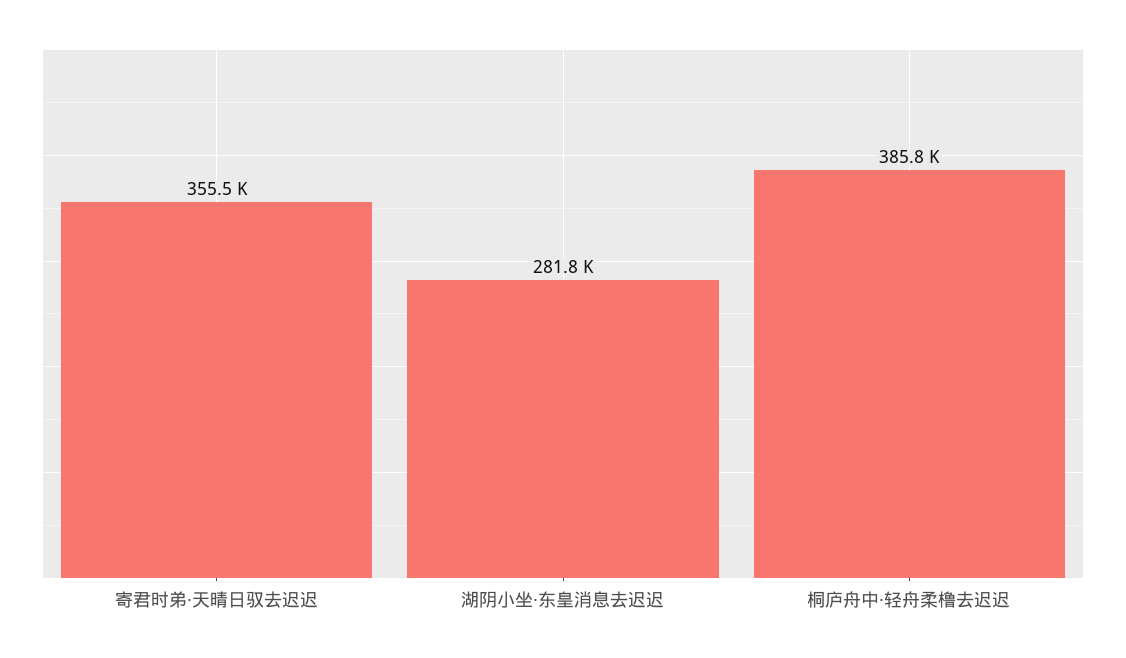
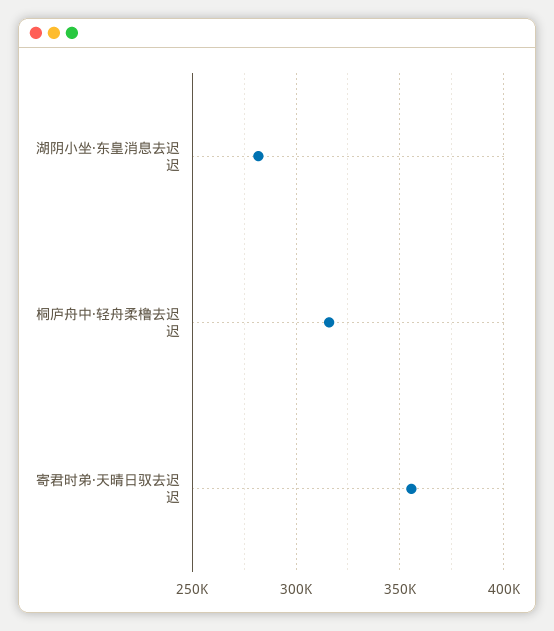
  {
    "寄君时弟·天晴日驭去迟迟": 355500,
    "湖阴小坐·东皇消息去迟迟": 281800,
-   "桐庐舟中·轻舟柔橹去迟迟": 385800
+   "桐庐舟中·轻舟柔橹去迟迟": 315000
  }

